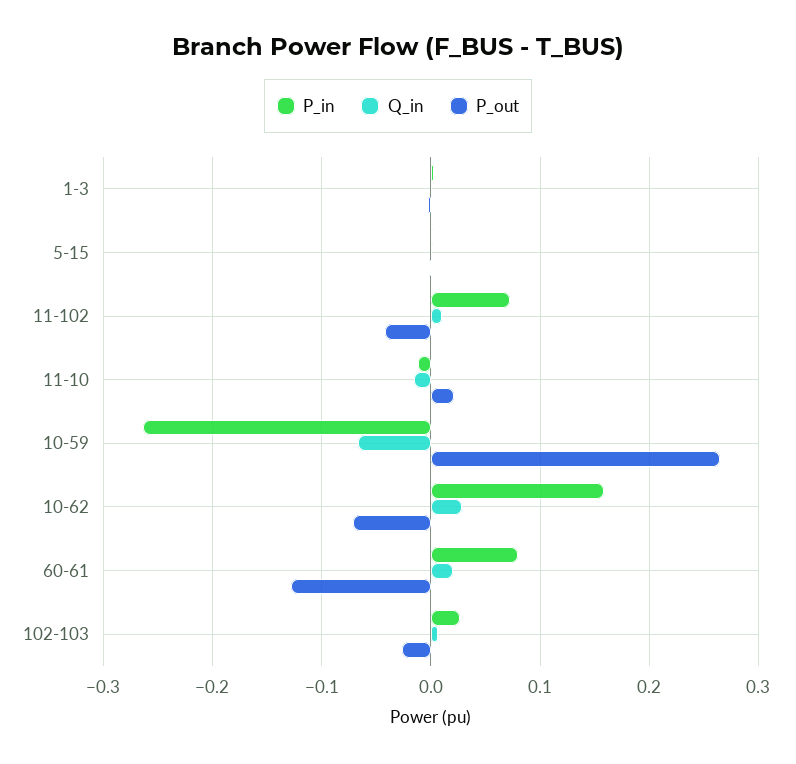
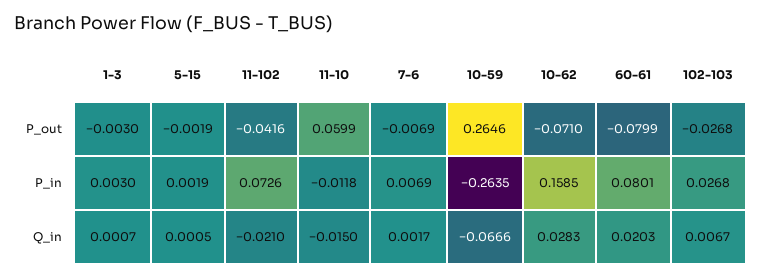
  {
    "P_in": {
      "1-3": 0.003,
      "5-15": 0.0019,
      "11-102": 0.0726,
      "11-10": -0.0118,
      "10-59": -0.2635,
      "10-62": 0.1585,
      "60-61": 0.0801,
-     "102-103": 0.0268
+     "102-103": 0.0268,
+     "7-6": 0.0069
    },
    "Q_in": {
      "1-3": 0.0007,
      "5-15": 0.0005,
-     "11-102": 0.01,
+     "11-102": -0.021,
      "11-10": -0.015,
      "10-59": -0.0666,
      "10-62": 0.0283,
      "60-61": 0.0203,
-     "102-103": 0.0067
+     "102-103": 0.0067,
+     "7-6": 0.0017
    },
    "P_out": {
      "1-3": -0.003,
      "5-15": -0.0019,
      "11-102": -0.0416,
-     "11-10": 0.02,
+     "11-10": 0.0599,
      "10-59": 0.2646,
      "10-62": -0.071,
-     "60-61": -0.13,
+     "60-61": -0.0799,
-     "102-103": -0.0268
+     "102-103": -0.0268,
+     "7-6": -0.0069
    }
  }

